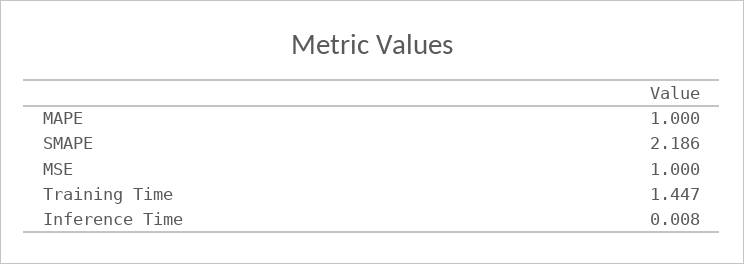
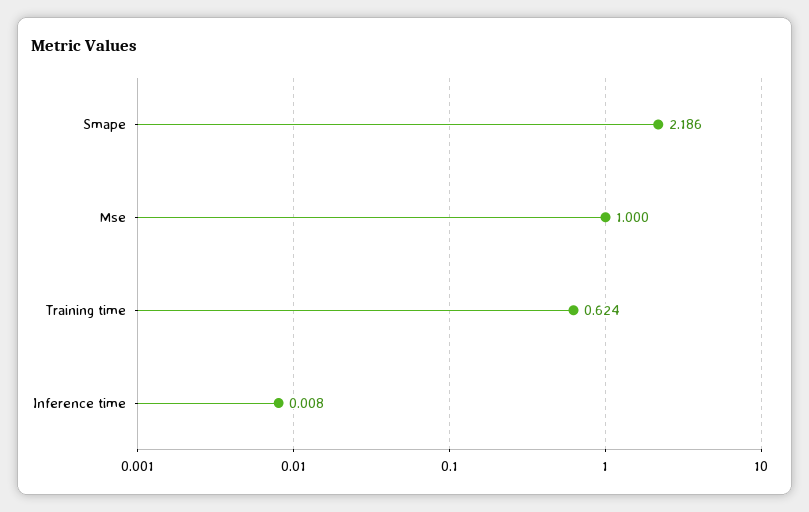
  {
-   "MAPE": 1,
    "SMAPE": 2.186,
    "MSE": 1,
-   "Training Time": 1.447,
+   "Training Time": 0.624,
    "Inference Time": 0.008
  }

